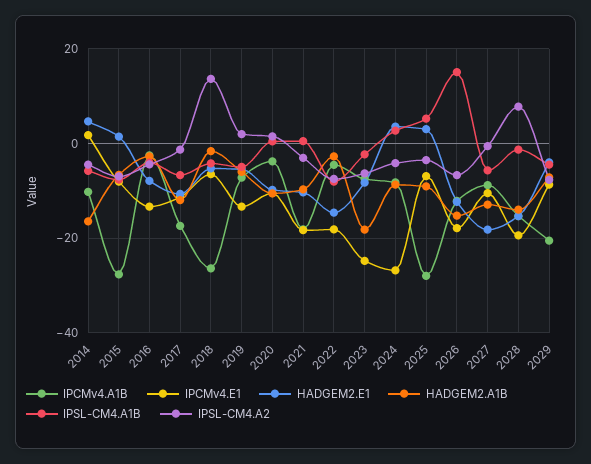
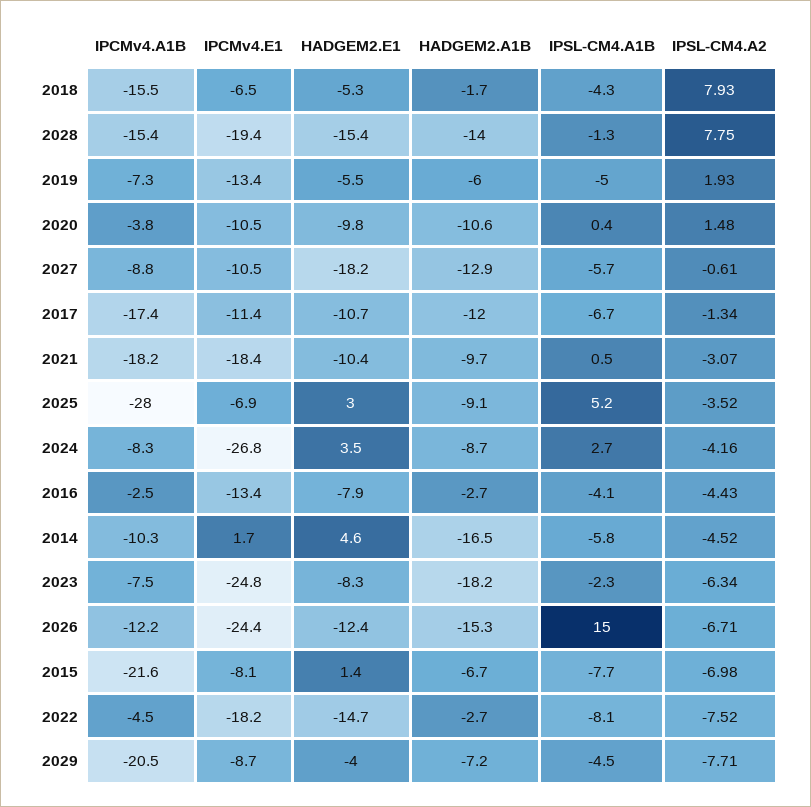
  {
    "IPCMv4.A1B": {
      "2014": -10.3,
-     "2015": -28,
+     "2015": -21.6,
      "2016": -2.5,
      "2017": -17.4,
-     "2018": -26,
+     "2018": -15.5,
      "2019": -7.3,
      "2020": -3.8,
      "2021": -18.2,
      "2022": -4.5,
      "2023": -7.5,
      "2024": -8.3,
      "2025": -28,
      "2026": -12.2,
      "2027": -8.8,
      "2028": -15.4,
      "2029": -20.5
    },
    "IPCMv4.E1": {
      "2014": 1.7,
      "2015": -8.1,
      "2016": -13.4,
      "2017": -11.4,
      "2018": -6.5,
      "2019": -13.4,
      "2020": -10.5,
      "2021": -18.4,
      "2022": -18.2,
      "2023": -24.8,
      "2024": -26.8,
      "2025": -6.9,
-     "2026": -18,
+     "2026": -24.4,
      "2027": -10.5,
      "2028": -19.4,
      "2029": -8.7
    },
    "HADGEM2.E1": {
      "2014": 4.6,
      "2015": 1.4,
      "2016": -7.9,
      "2017": -10.7,
      "2018": -5.3,
      "2019": -5.5,
      "2020": -9.8,
      "2021": -10.4,
      "2022": -14.7,
      "2023": -8.3,
      "2024": 3.5,
      "2025": 3,
      "2026": -12.4,
      "2027": -18.2,
      "2028": -15.4,
      "2029": -4
    },
    "HADGEM2.A1B": {
      "2014": -16.5,
      "2015": -6.7,
      "2016": -2.7,
      "2017": -12,
      "2018": -1.7,
      "2019": -6,
      "2020": -10.6,
      "2021": -9.7,
      "2022": -2.7,
      "2023": -18.2,
      "2024": -8.7,
      "2025": -9.1,
      "2026": -15.3,
      "2027": -12.9,
      "2028": -14,
      "2029": -7.2
    },
    "IPSL-CM4.A1B": {
      "2014": -5.8,
      "2015": -7.7,
      "2016": -4.1,
      "2017": -6.7,
      "2018": -4.3,
      "2019": -5,
      "2020": 0.4,
      "2021": 0.5,
      "2022": -8.1,
      "2023": -2.3,
      "2024": 2.7,
      "2025": 5.2,
      "2026": 15,
      "2027": -5.7,
      "2028": -1.3,
      "2029": -4.5
    },
    "IPSL-CM4.A2": {
      "2014": -4.52,
      "2015": -6.98,
      "2016": -4.43,
      "2017": -1.34,
-     "2018": 14,
+     "2018": 7.93,
      "2019": 1.93,
      "2020": 1.48,
      "2021": -3.07,
      "2022": -7.52,
      "2023": -6.34,
      "2024": -4.16,
      "2025": -3.52,
      "2026": -6.71,
      "2027": -0.61,
      "2028": 7.75,
      "2029": -7.71
    }
  }

